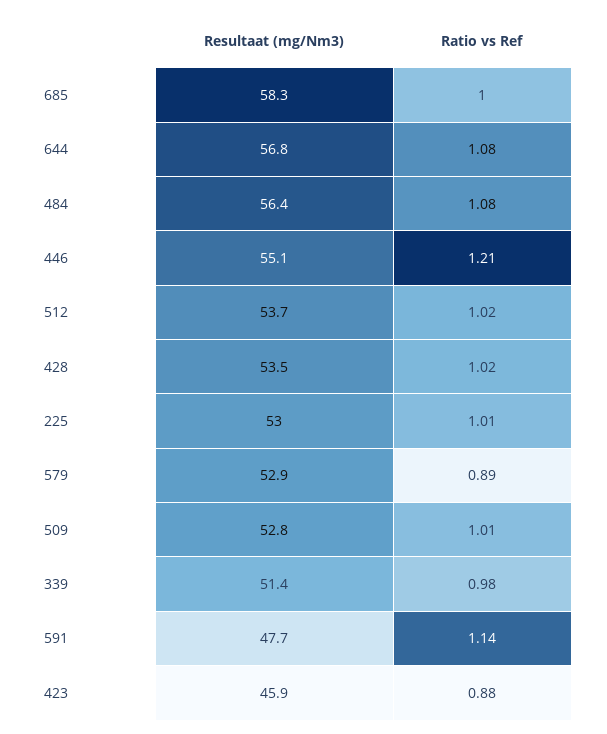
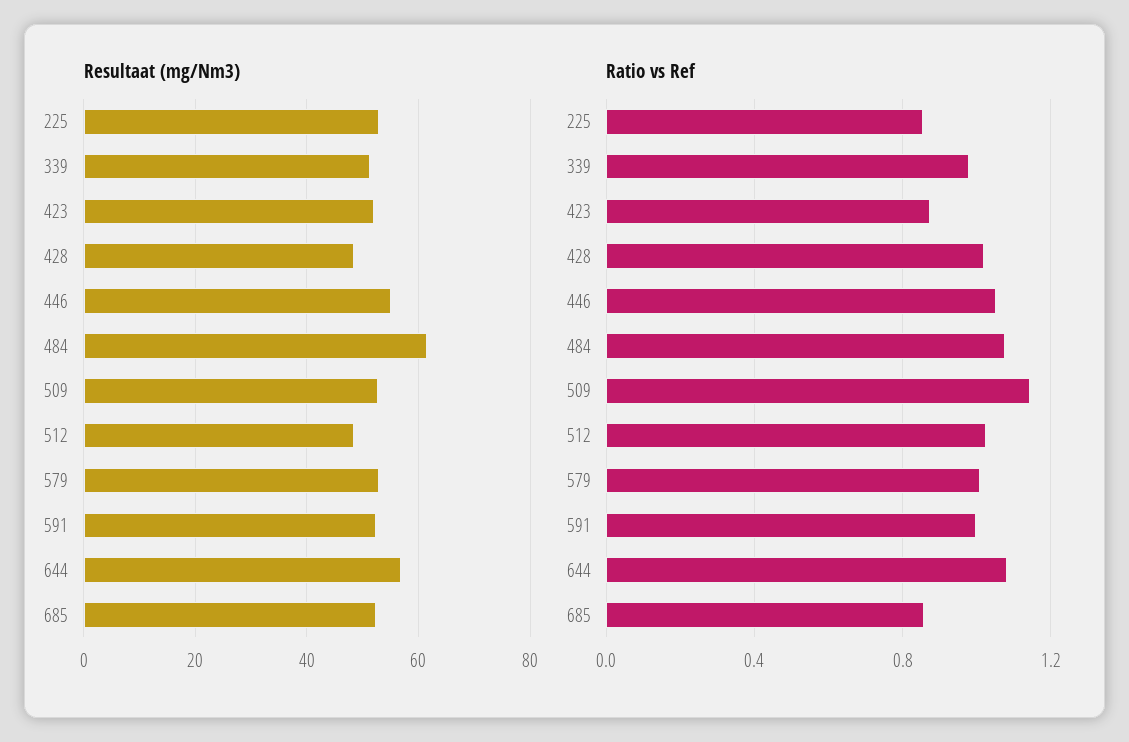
  {
    "Resultaat (mg/Nm3)": {
-     "685": 58.3,
+     "685": 52,
      "644": 56.8,
-     "484": 56.4,
+     "484": 62,
      "446": 55.1,
-     "512": 53.7,
+     "512": 48,
-     "428": 53.5,
+     "428": 48,
      "225": 53,
      "579": 52.9,
      "509": 52.8,
      "339": 51.4,
-     "591": 47.7,
+     "591": 52,
-     "423": 45.9
+     "423": 52
    },
    "Ratio vs Ref": {
-     "685": 1,
+     "685": 0.85,
      "644": 1.08,
      "484": 1.08,
-     "446": 1.21,
+     "446": 1.05,
      "512": 1.02,
      "428": 1.02,
-     "225": 1.01,
+     "225": 0.85,
-     "579": 0.89,
+     "579": 1,
-     "509": 1.01,
+     "509": 1.15,
      "339": 0.98,
-     "591": 1.14,
+     "591": 1,
      "423": 0.88
    }
  }

